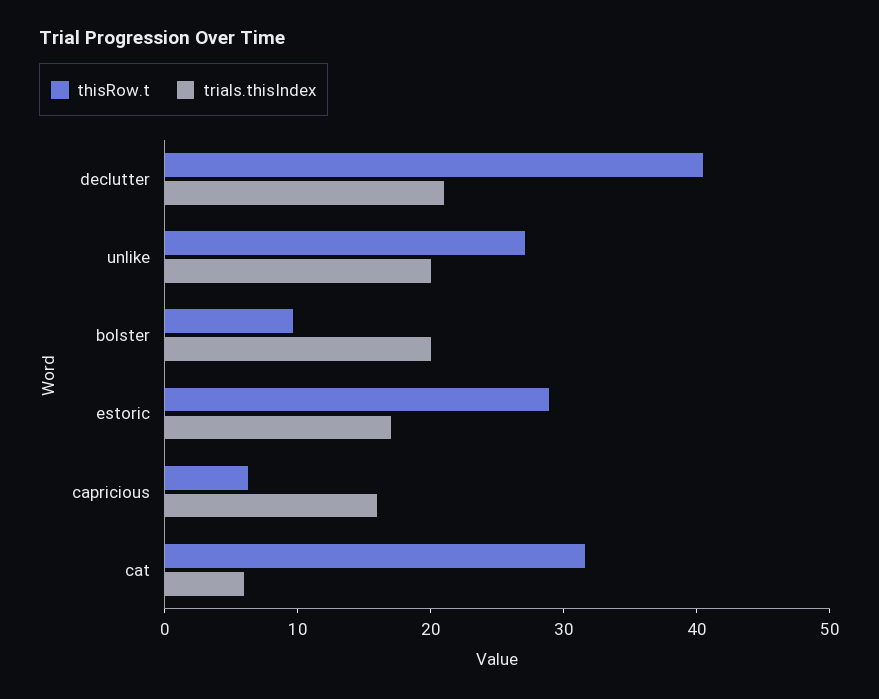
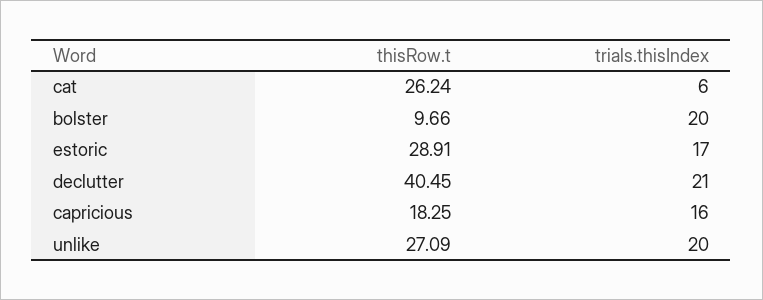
  {
    "thisRow.t": {
      "declutter": 40.45,
      "unlike": 27.09,
      "bolster": 9.66,
      "estoric": 28.91,
-     "capricious": 6,
+     "capricious": 18.25,
-     "cat": 32
+     "cat": 26.24
    },
    "trials.thisIndex": {
      "declutter": 21,
      "unlike": 20,
      "bolster": 20,
      "estoric": 17,
      "capricious": 16,
      "cat": 6
    }
  }

